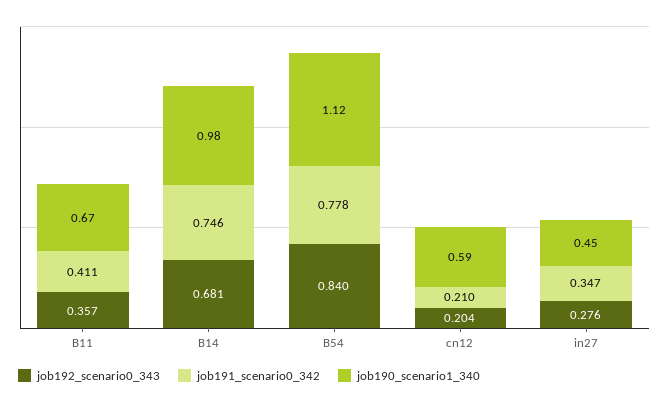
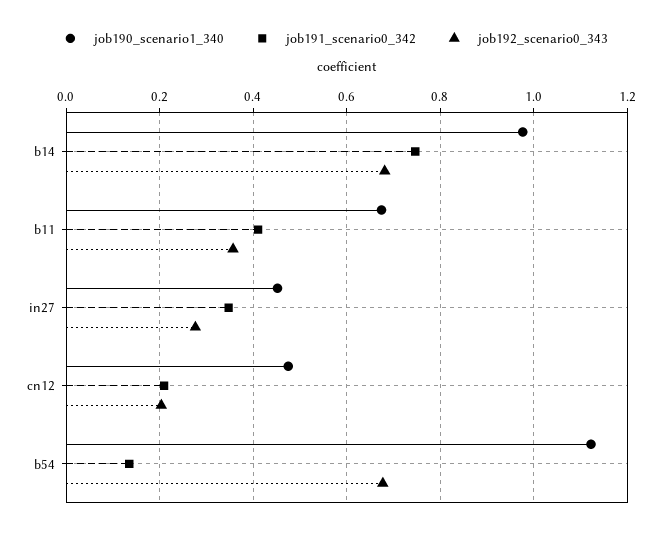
  {
    "job192_scenario0_343": {
      "B11": 0.357,
      "B14": 0.681,
-     "B54": 0.84,
+     "B54": 0.68,
      "cn12": 0.204,
      "in27": 0.276
    },
    "job191_scenario0_342": {
      "B11": 0.411,
      "B14": 0.746,
-     "B54": 0.778,
+     "B54": 0.14,
      "cn12": 0.21,
      "in27": 0.347
    },
    "job190_scenario1_340": {
      "B11": 0.67,
      "B14": 0.98,
      "B54": 1.12,
-     "cn12": 0.59,
+     "cn12": 0.48,
      "in27": 0.45
    }
  }

